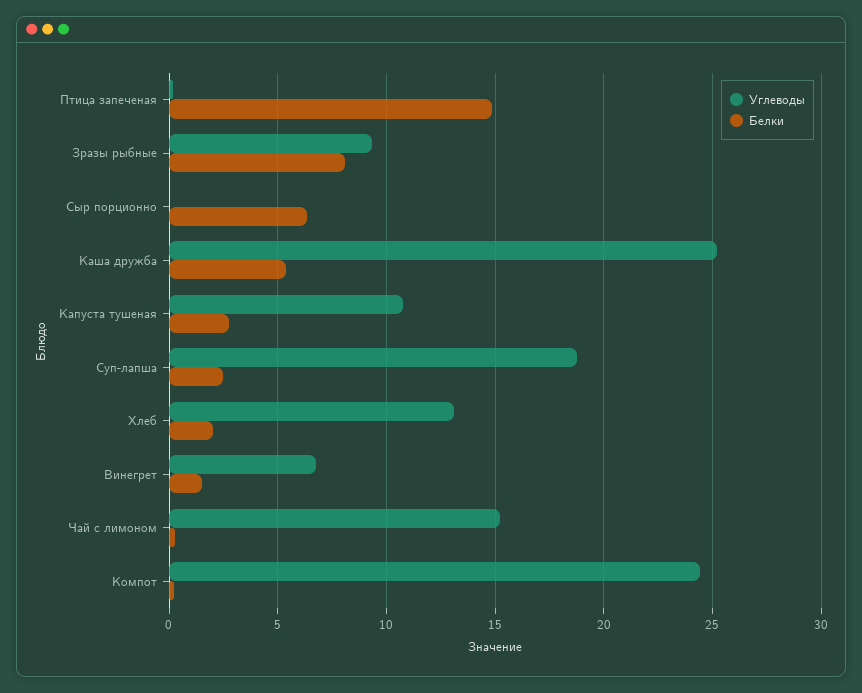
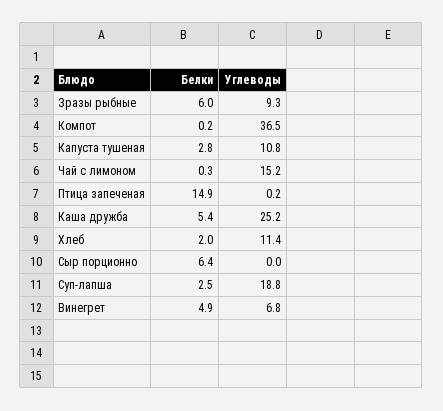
  {
    "Углеводы": {
      "Птица запеченая": 0.2,
      "Зразы рыбные": 9.3,
      "Сыр порционно": 0,
      "Каша дружба": 25.2,
      "Капуста тушеная": 10.8,
      "Суп-лапша": 18.8,
-     "Хлеб": 13,
+     "Хлеб": 11.4,
      "Винегрет": 6.8,
      "Чай с лимоном": 15.2,
-     "Компот": 24.5
+     "Компот": 36.5
    },
    "Белки": {
      "Птица запеченая": 14.9,
-     "Зразы рыбные": 8,
+     "Зразы рыбные": 6,
      "Сыр порционно": 6.4,
      "Каша дружба": 5.4,
      "Капуста тушеная": 2.8,
      "Суп-лапша": 2.5,
      "Хлеб": 2,
-     "Винегрет": 1.5,
+     "Винегрет": 4.9,
      "Чай с лимоном": 0.3,
      "Компот": 0.2
    }
  }

